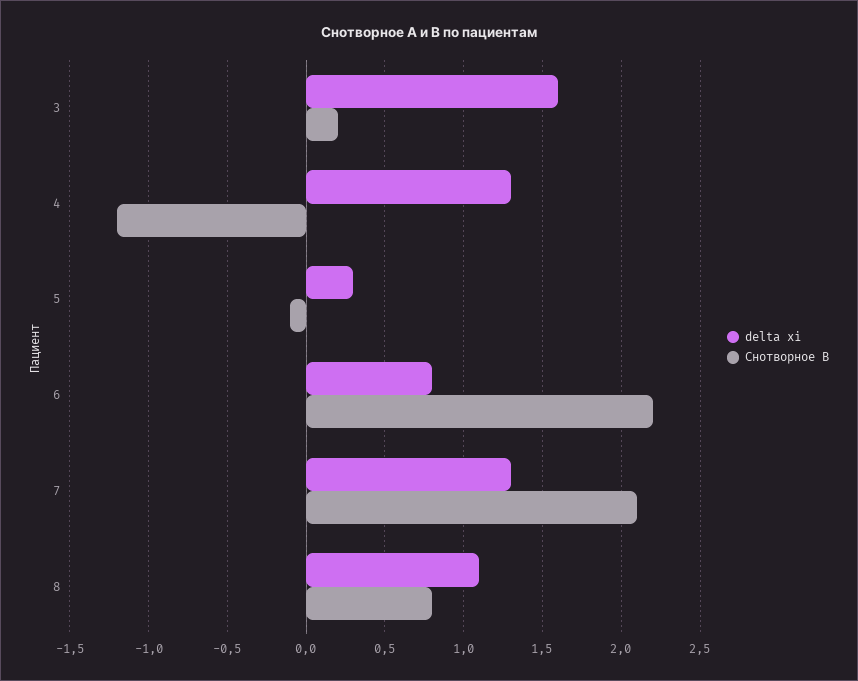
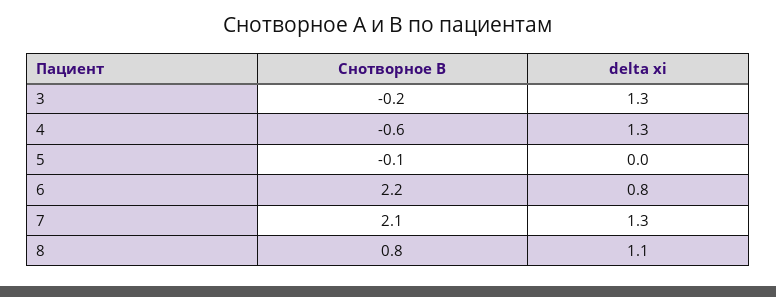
  {
    "delta xi": {
-     "3": 1.6,
+     "3": 1.3,
      "4": 1.3,
-     "5": 0.3,
+     "5": 0,
      "6": 0.8,
      "7": 1.3,
      "8": 1.1
    },
    "Снотворное В": {
-     "3": 0.2,
+     "3": -0.2,
-     "4": -1.2,
+     "4": -0.6,
      "5": -0.1,
      "6": 2.2,
      "7": 2.1,
      "8": 0.8
    }
  }

